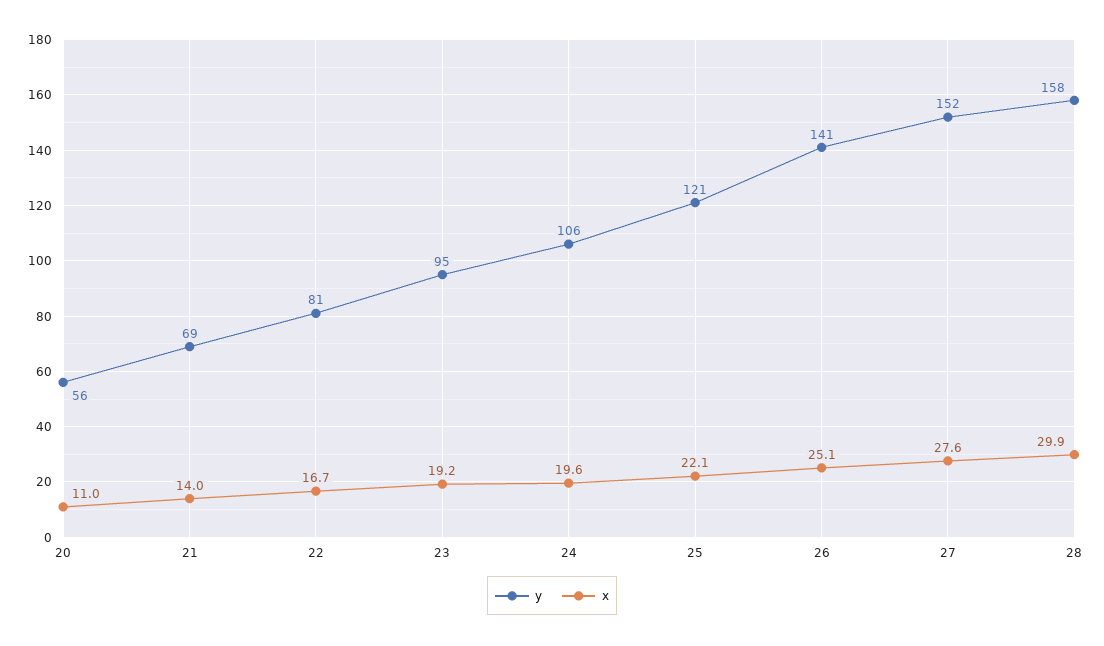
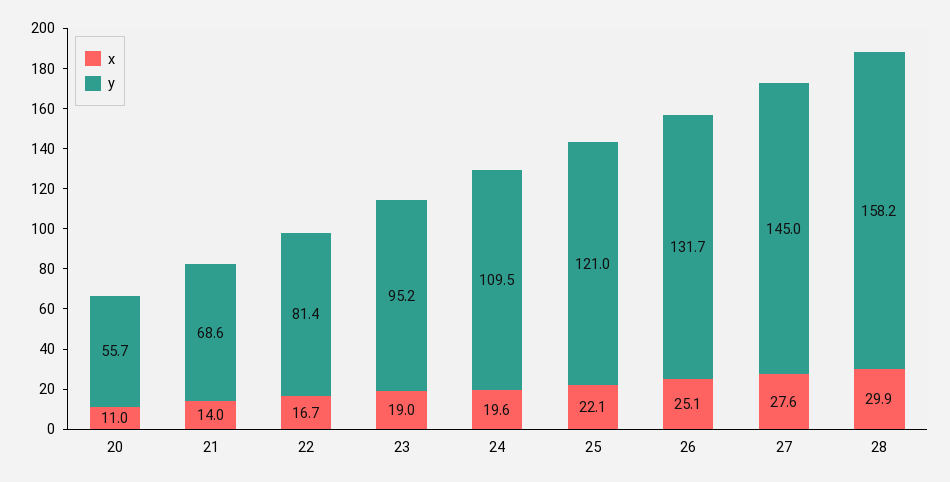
  {
    "y": {
      "20": 55.7,
      "21": 68.6,
      "22": 81.4,
      "23": 95.2,
-     "24": 106,
+     "24": 109.5,
      "25": 121,
-     "26": 141,
+     "26": 131.7,
-     "27": 152,
+     "27": 145,
      "28": 158.2
    },
    "x": {
      "20": 11,
      "21": 14,
      "22": 16.7,
-     "23": 19.2,
+     "23": 19,
      "24": 19.6,
      "25": 22.1,
      "26": 25.1,
      "27": 27.6,
      "28": 29.9
    }
  }

